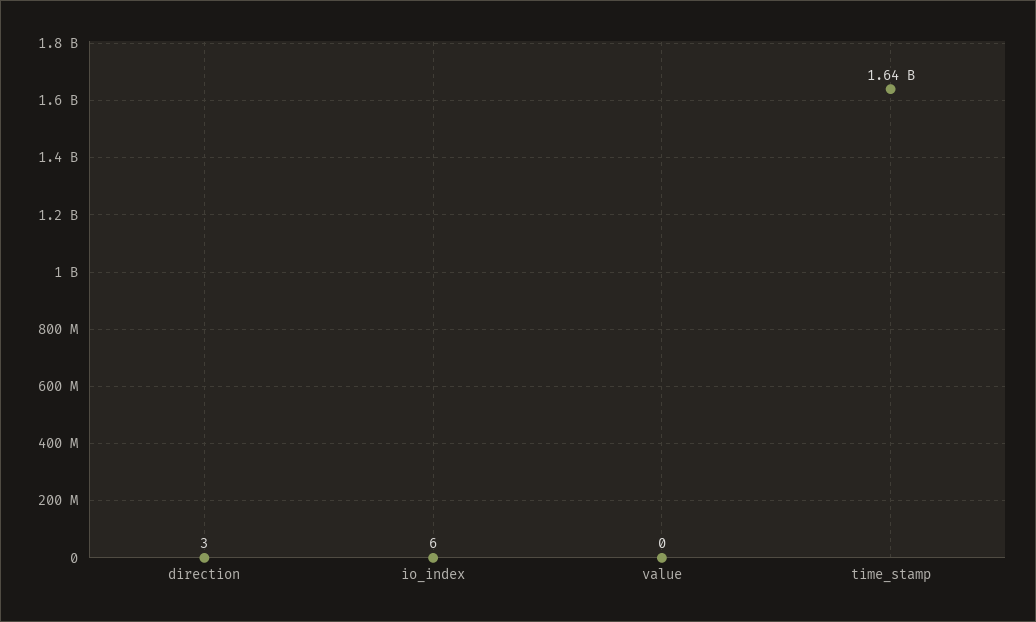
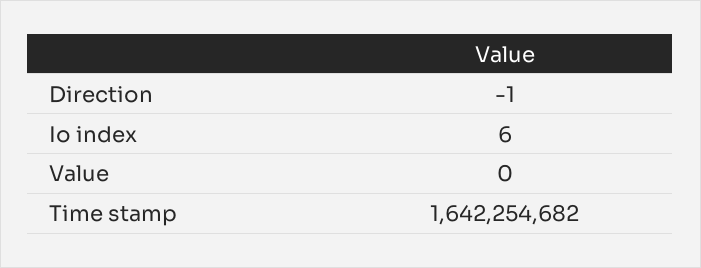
  {
-   "direction": 3,
+   "direction": -1,
    "io_index": 6,
    "value": 0,
    "time_stamp": 1642254682
  }

